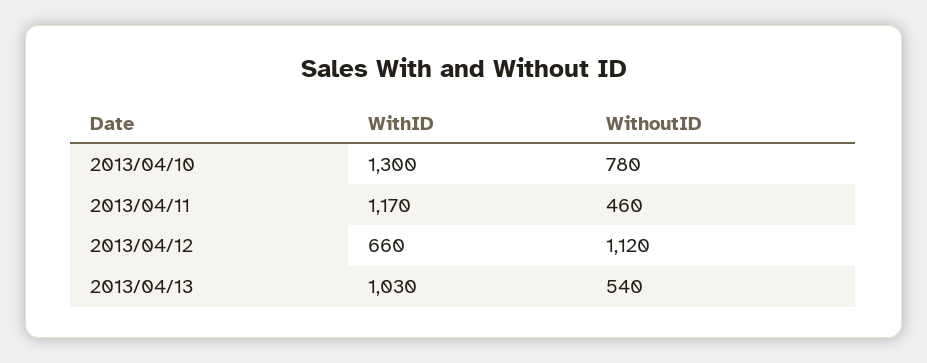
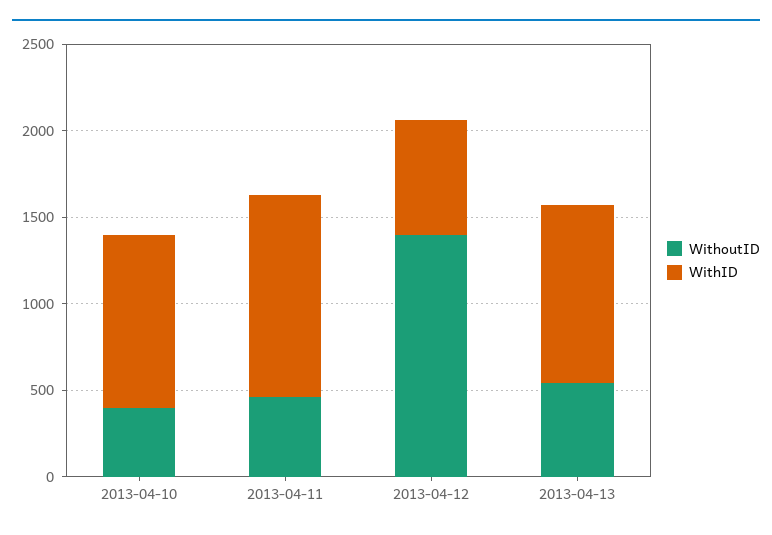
  {
    "WithID": {
-     "2013/04/10": 1300,
+     "2013/04/10": 1000,
      "2013/04/11": 1170,
      "2013/04/12": 660,
      "2013/04/13": 1030
    },
    "WithoutID": {
-     "2013/04/10": 780,
+     "2013/04/10": 400,
      "2013/04/11": 460,
-     "2013/04/12": 1120,
+     "2013/04/12": 1400,
      "2013/04/13": 540
    }
  }

